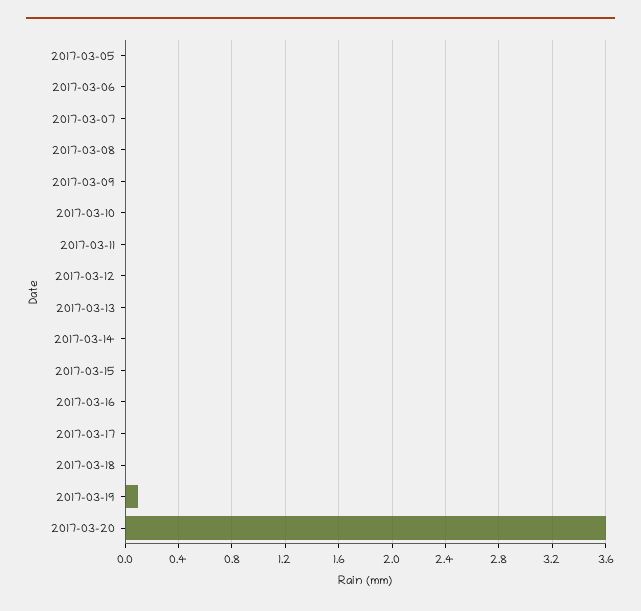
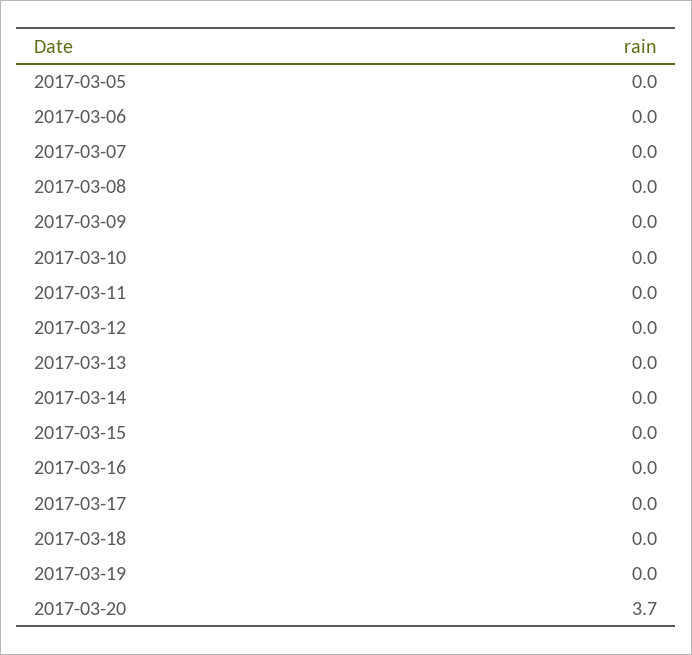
  {
    "2017-03-05": 0,
    "2017-03-06": 0,
    "2017-03-07": 0,
    "2017-03-08": 0,
    "2017-03-09": 0,
    "2017-03-10": 0,
    "2017-03-11": 0,
    "2017-03-12": 0,
    "2017-03-13": 0,
    "2017-03-14": 0,
    "2017-03-15": 0,
    "2017-03-16": 0,
    "2017-03-17": 0,
    "2017-03-18": 0,
-   "2017-03-19": 0.1,
+   "2017-03-19": 0,
-   "2017-03-20": 3.6
+   "2017-03-20": 3.7
  }

